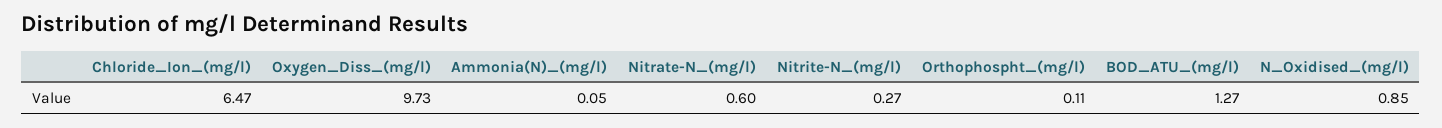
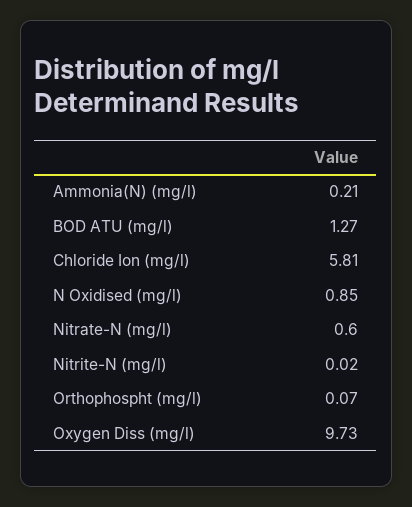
  {
-   "Chloride_Ion_(mg/l)": 6.47,
+   "Chloride_Ion_(mg/l)": 5.81,
    "Oxygen_Diss_(mg/l)": 9.73,
-   "Ammonia(N)_(mg/l)": 0.05,
+   "Ammonia(N)_(mg/l)": 0.21,
    "Nitrate-N_(mg/l)": 0.6,
-   "Nitrite-N_(mg/l)": 0.27,
+   "Nitrite-N_(mg/l)": 0.02,
-   "Orthophospht_(mg/l)": 0.11,
+   "Orthophospht_(mg/l)": 0.07,
    "BOD_ATU_(mg/l)": 1.27,
    "N_Oxidised_(mg/l)": 0.85
  }

